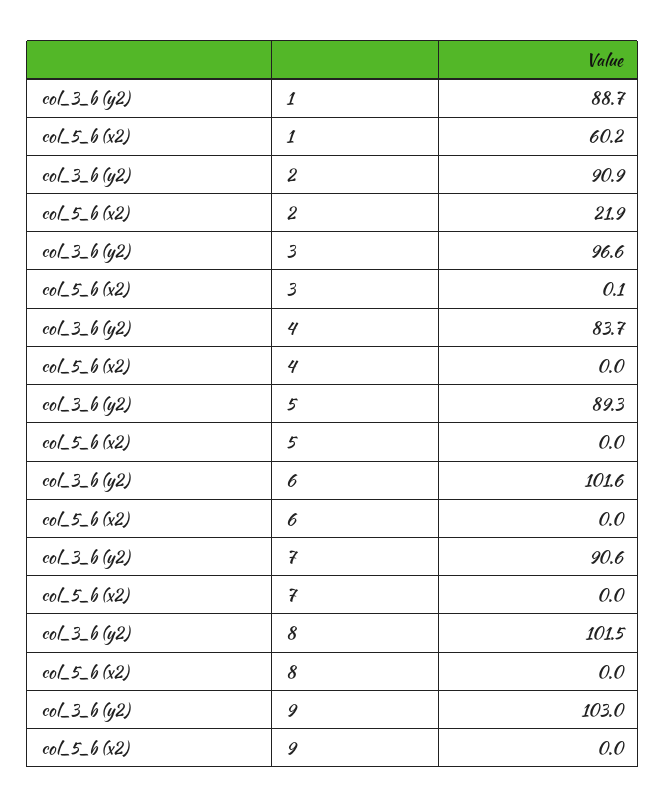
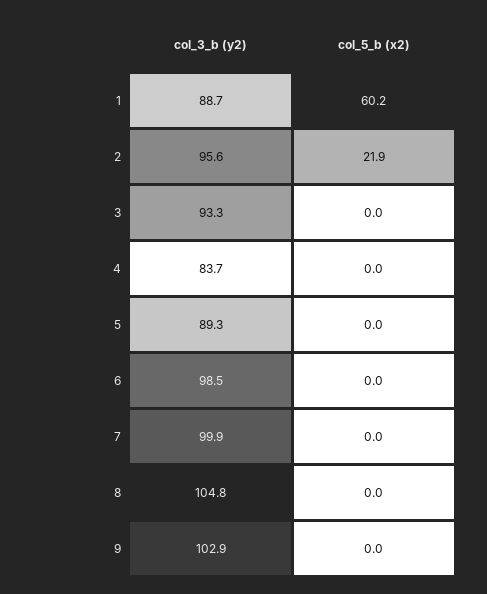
  {
    "col_3_b (y2)": {
      "1": 88.7,
-     "2": 90.9,
+     "2": 95.6,
-     "3": 96.6,
+     "3": 93.3,
      "4": 83.7,
      "5": 89.3,
-     "6": 101.6,
+     "6": 98.5,
-     "7": 90.6,
+     "7": 99.9,
-     "8": 101.5,
+     "8": 104.8,
-     "9": 103
+     "9": 102.9
    },
    "col_5_b (x2)": {
      "1": 60.2,
      "2": 21.9,
-     "3": 0.1,
+     "3": 0,
      "4": 0,
      "5": 0,
      "6": 0,
      "7": 0,
      "8": 0,
      "9": 0
    }
  }

